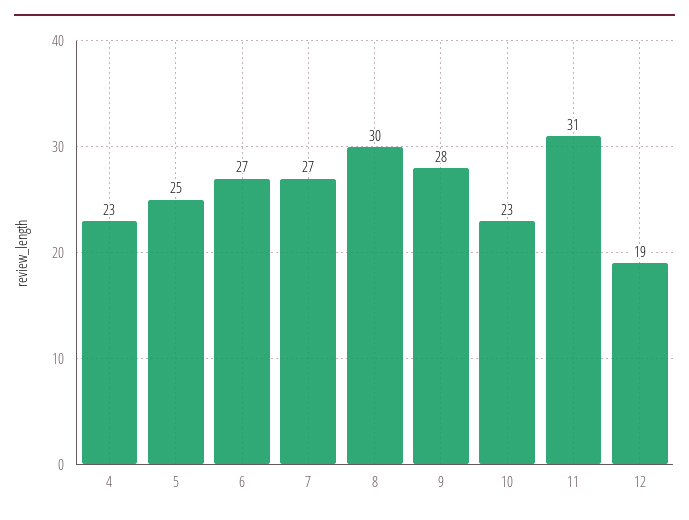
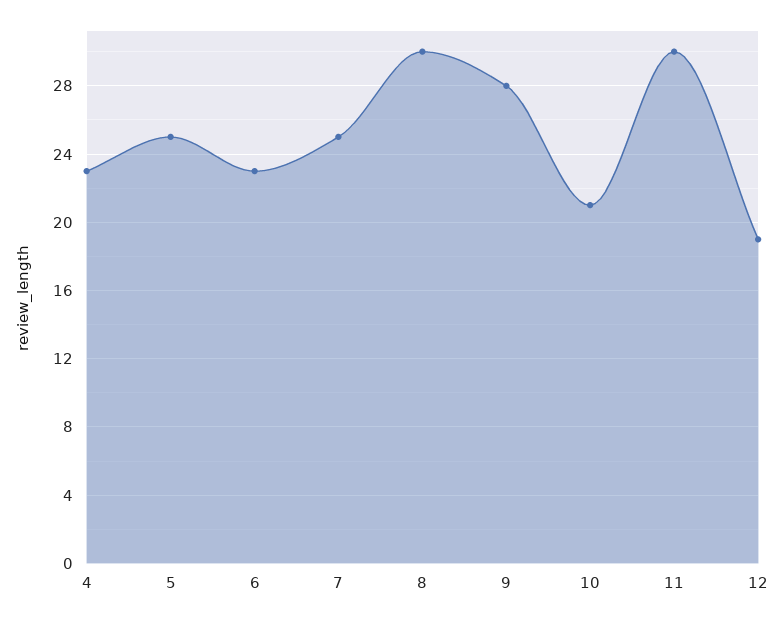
  {
    "4": 23,
    "5": 25,
-   "6": 27,
+   "6": 23,
-   "7": 27,
+   "7": 25,
    "8": 30,
    "9": 28,
-   "10": 23,
+   "10": 21,
-   "11": 31,
+   "11": 30,
    "12": 19
  }

